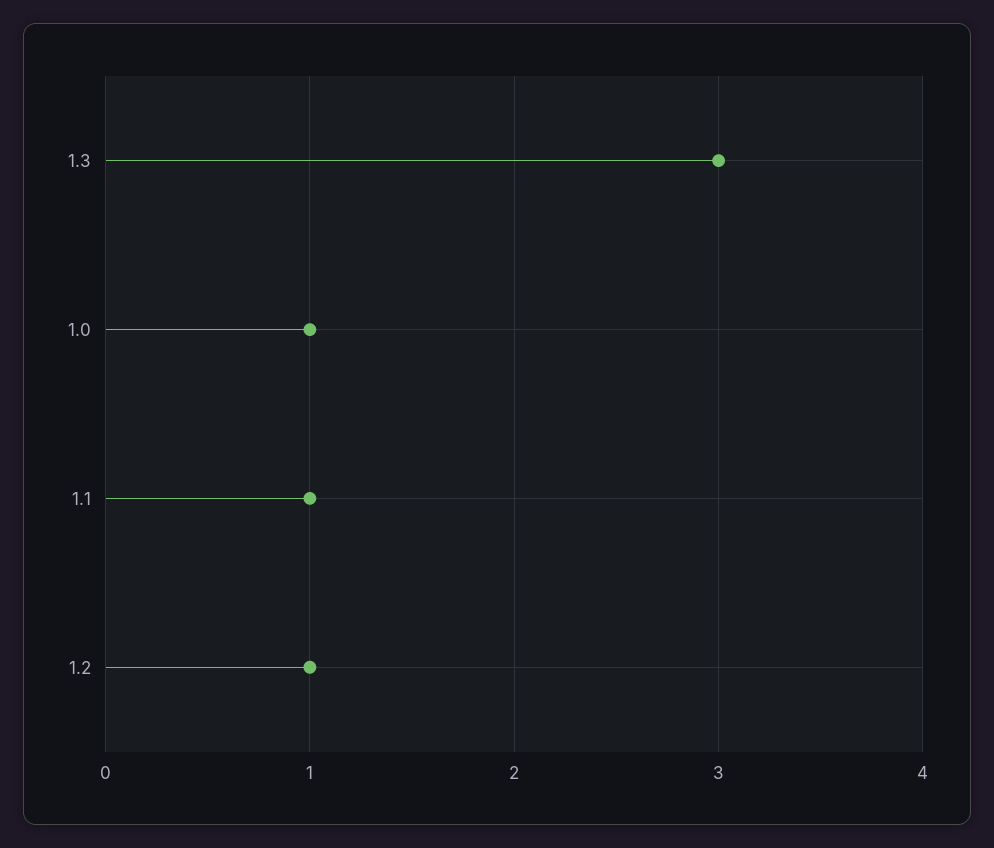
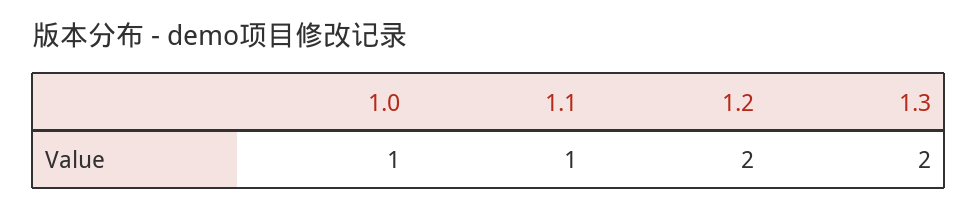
  {
-   "1.3": 3,
+   "1.3": 2,
    "1.0": 1,
    "1.1": 1,
-   "1.2": 1
+   "1.2": 2
  }

